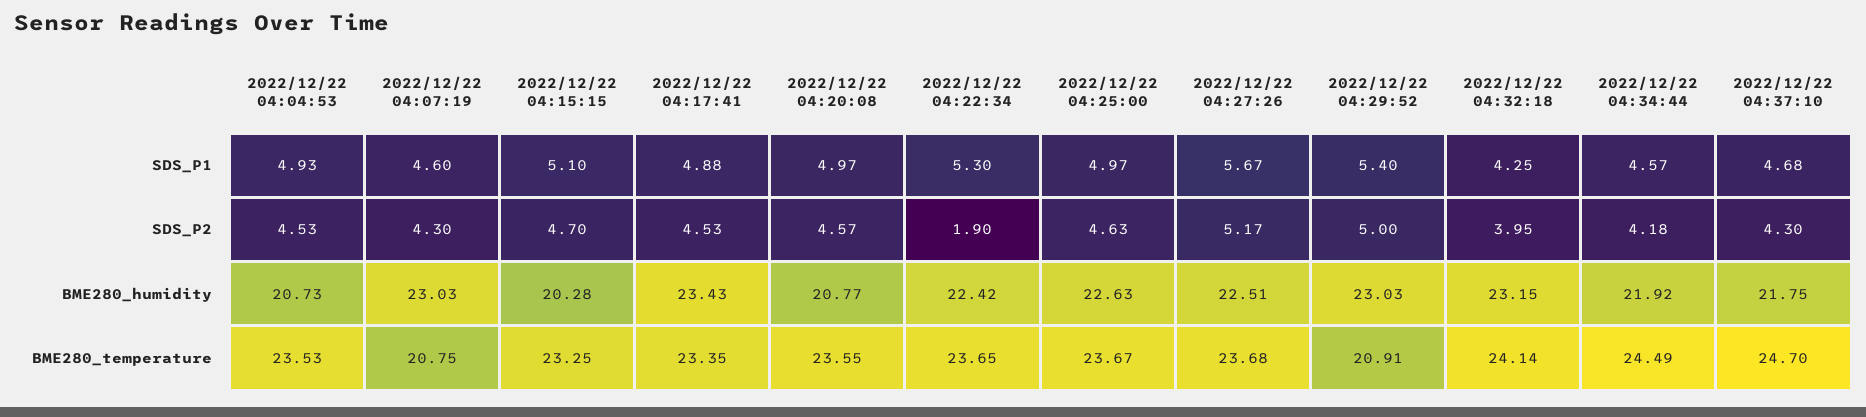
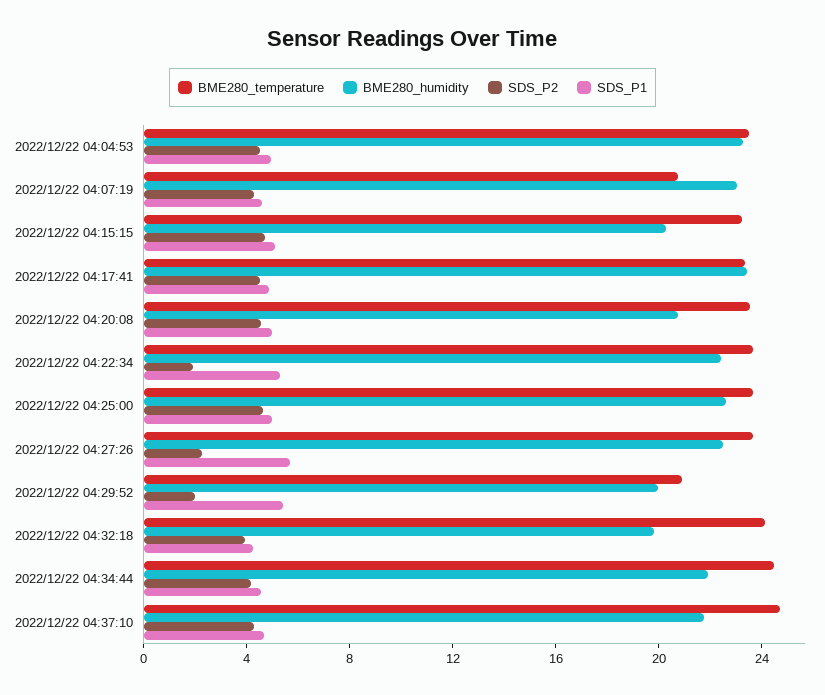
  {
    "SDS_P1": {
      "2022/12/22 04:04:53": 4.93,
      "2022/12/22 04:07:19": 4.6,
      "2022/12/22 04:15:15": 5.1,
      "2022/12/22 04:17:41": 4.88,
      "2022/12/22 04:20:08": 4.97,
      "2022/12/22 04:22:34": 5.3,
      "2022/12/22 04:25:00": 4.97,
      "2022/12/22 04:27:26": 5.67,
      "2022/12/22 04:29:52": 5.4,
      "2022/12/22 04:32:18": 4.25,
      "2022/12/22 04:34:44": 4.57,
      "2022/12/22 04:37:10": 4.68
    },
    "SDS_P2": {
      "2022/12/22 04:04:53": 4.53,
      "2022/12/22 04:07:19": 4.3,
      "2022/12/22 04:15:15": 4.7,
      "2022/12/22 04:17:41": 4.53,
      "2022/12/22 04:20:08": 4.57,
      "2022/12/22 04:22:34": 1.9,
      "2022/12/22 04:25:00": 4.63,
-     "2022/12/22 04:27:26": 5.17,
+     "2022/12/22 04:27:26": 2,
-     "2022/12/22 04:29:52": 5,
+     "2022/12/22 04:29:52": 2,
      "2022/12/22 04:32:18": 3.95,
      "2022/12/22 04:34:44": 4.18,
      "2022/12/22 04:37:10": 4.3
    },
    "BME280_humidity": {
-     "2022/12/22 04:04:53": 20.73,
+     "2022/12/22 04:04:53": 23,
      "2022/12/22 04:07:19": 23.03,
      "2022/12/22 04:15:15": 20.28,
      "2022/12/22 04:17:41": 23.43,
      "2022/12/22 04:20:08": 20.77,
      "2022/12/22 04:22:34": 22.42,
      "2022/12/22 04:25:00": 22.63,
      "2022/12/22 04:27:26": 22.51,
-     "2022/12/22 04:29:52": 23.03,
+     "2022/12/22 04:29:52": 20,
-     "2022/12/22 04:32:18": 23.15,
+     "2022/12/22 04:32:18": 20,
      "2022/12/22 04:34:44": 21.92,
      "2022/12/22 04:37:10": 21.75
    },
    "BME280_temperature": {
      "2022/12/22 04:04:53": 23.53,
      "2022/12/22 04:07:19": 20.75,
      "2022/12/22 04:15:15": 23.25,
      "2022/12/22 04:17:41": 23.35,
      "2022/12/22 04:20:08": 23.55,
      "2022/12/22 04:22:34": 23.65,
      "2022/12/22 04:25:00": 23.67,
      "2022/12/22 04:27:26": 23.68,
      "2022/12/22 04:29:52": 20.91,
      "2022/12/22 04:32:18": 24.14,
      "2022/12/22 04:34:44": 24.49,
      "2022/12/22 04:37:10": 24.7
    }
  }

